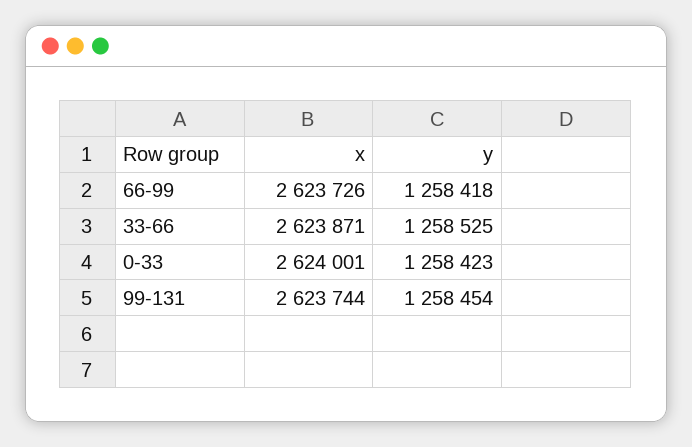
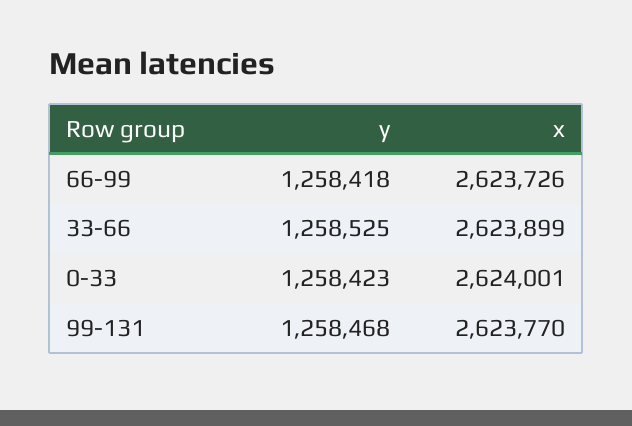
  {
    "x": {
      "66-99": 2623726,
-     "33-66": 2623871,
+     "33-66": 2623899,
      "0-33": 2624001,
-     "99-131": 2623744
+     "99-131": 2623770
    },
    "y": {
      "66-99": 1258418,
      "33-66": 1258525,
      "0-33": 1258423,
-     "99-131": 1258454
+     "99-131": 1258468
    }
  }

